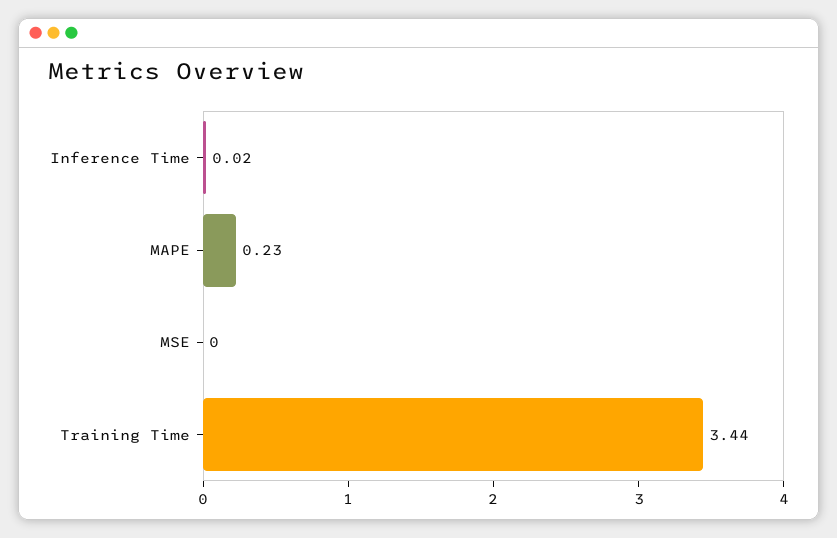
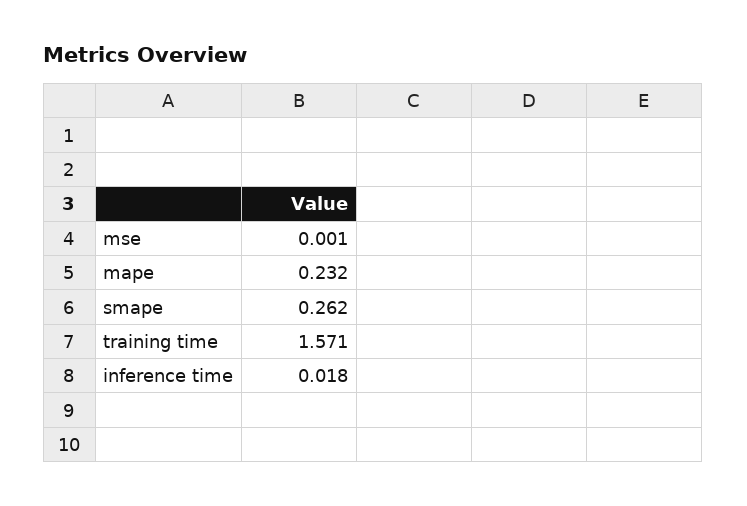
  {
    "Inference Time": 0.018,
    "MAPE": 0.232,
    "MSE": 0.001,
-   "Training Time": 3.44
+   "Training Time": 1.571,
+   "smape": 0.262
  }

